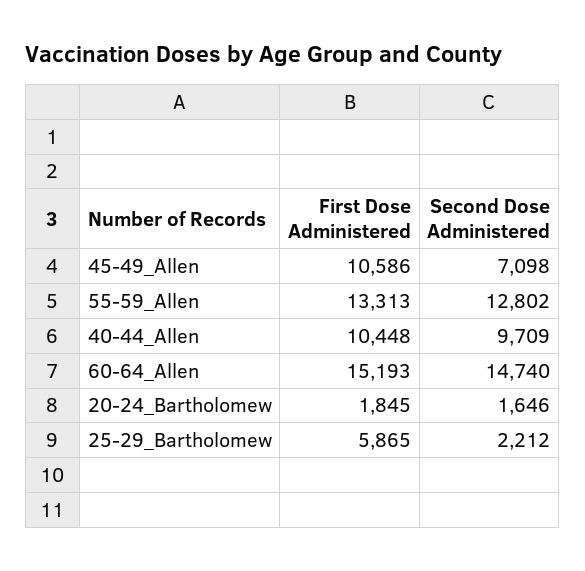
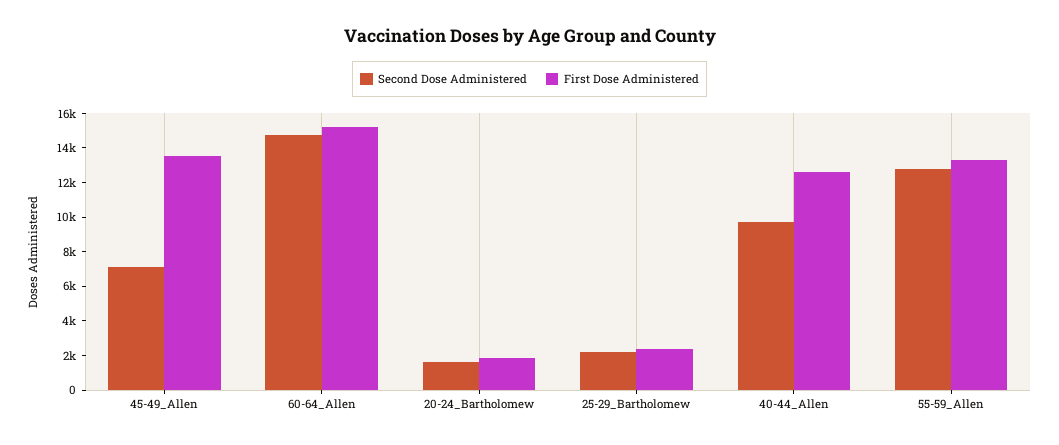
  {
    "First Dose Administered": {
-     "45-49_Allen": 10586,
+     "45-49_Allen": 13500,
      "55-59_Allen": 13313,
-     "40-44_Allen": 10448,
+     "40-44_Allen": 12500,
      "60-64_Allen": 15193,
      "20-24_Bartholomew": 1845,
-     "25-29_Bartholomew": 5865
+     "25-29_Bartholomew": 2500
    },
    "Second Dose Administered": {
      "45-49_Allen": 7098,
      "55-59_Allen": 12802,
      "40-44_Allen": 9709,
      "60-64_Allen": 14740,
      "20-24_Bartholomew": 1646,
      "25-29_Bartholomew": 2212
    }
  }

